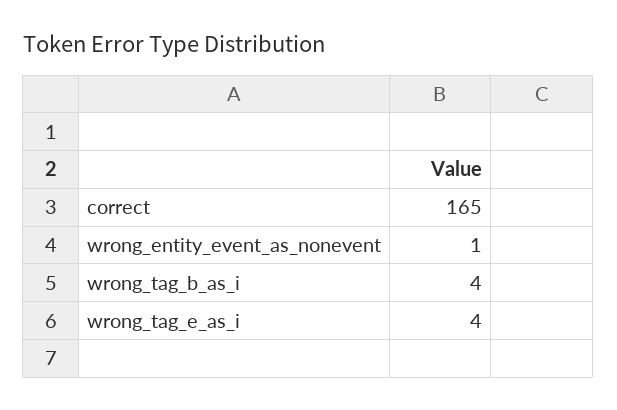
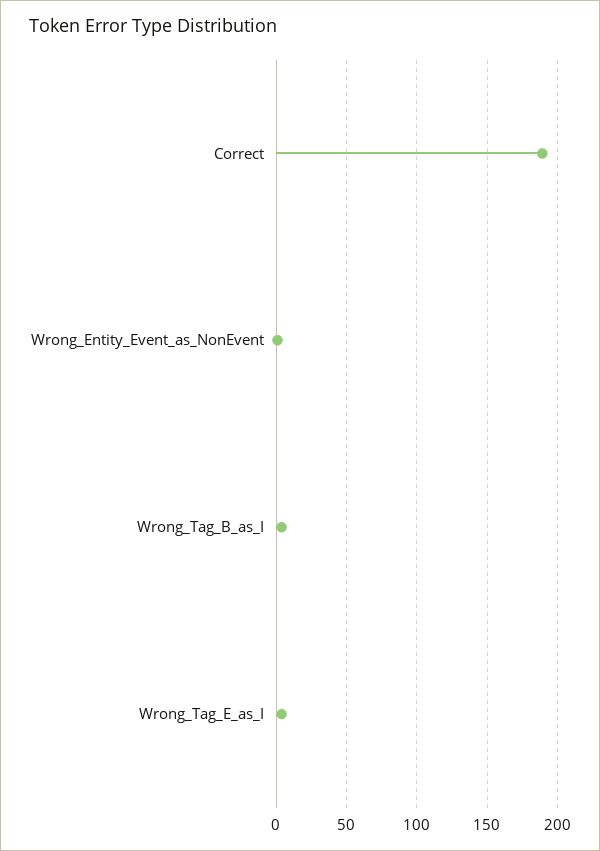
  {
-   "correct": 165,
+   "correct": 190,
    "wrong_entity_event_as_nonevent": 1,
    "wrong_tag_b_as_i": 4,
    "wrong_tag_e_as_i": 4
  }

